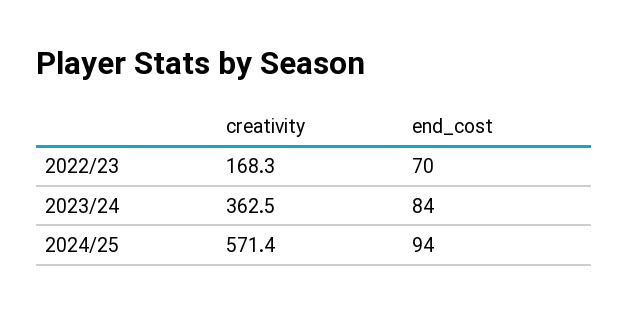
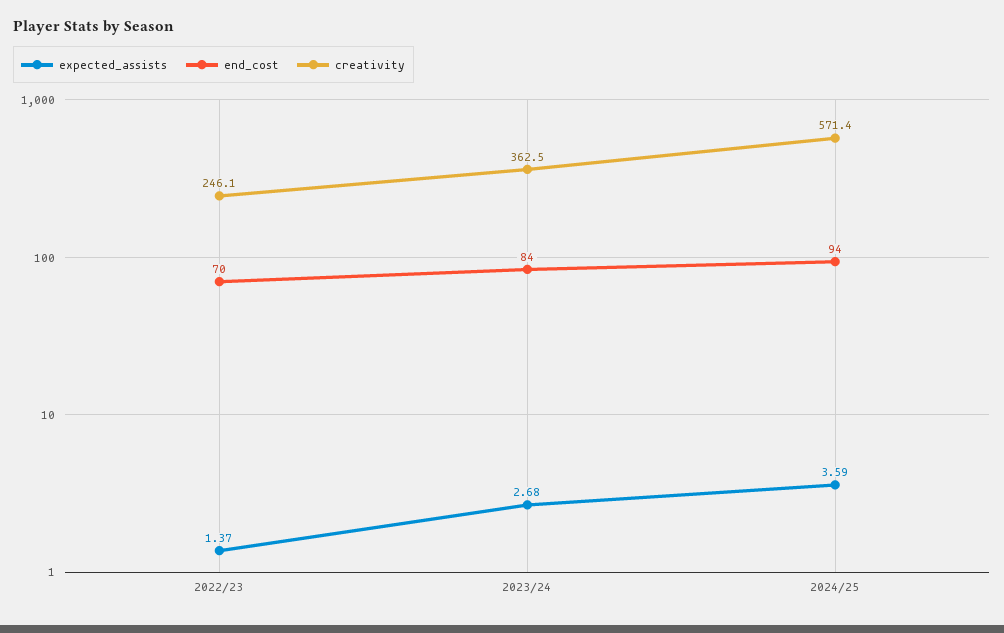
  {
    "creativity": {
-     "2022/23": 168.3,
+     "2022/23": 246.1,
      "2023/24": 362.5,
      "2024/25": 571.4
    },
    "end_cost": {
      "2022/23": 70,
      "2023/24": 84,
      "2024/25": 94
-   }
+   },
+   "expected_assists": {
+     "2022/23": 1.37,
+     "2023/24": 2.68,
+     "2024/25": 3.59
+   }
  }

